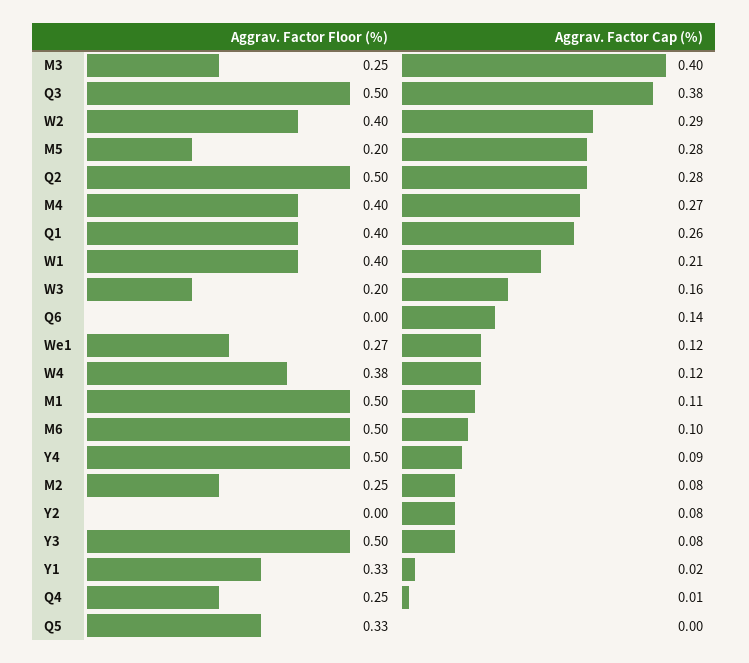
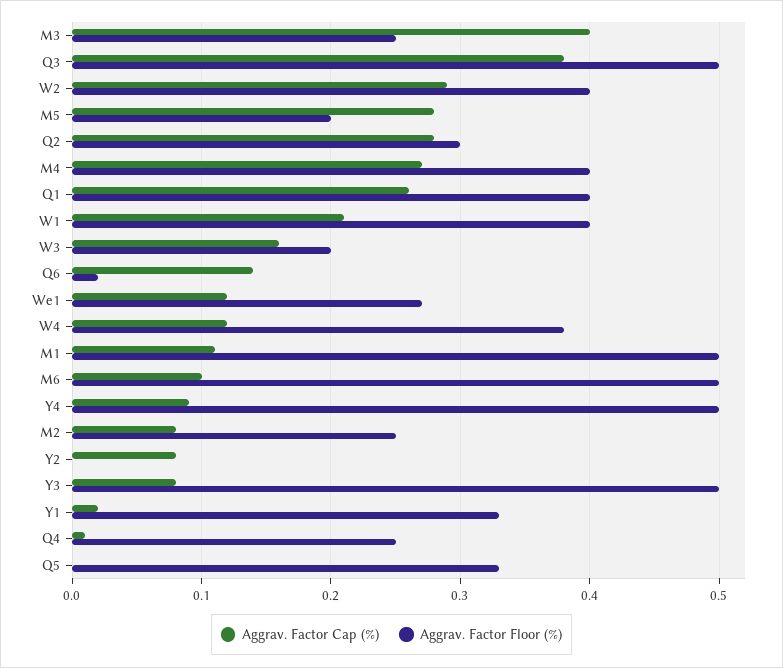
  {
    "Aggrav. Factor Floor (%)": {
      "M3": 0.25,
      "Q3": 0.5,
      "W2": 0.4,
      "M5": 0.2,
-     "Q2": 0.5,
+     "Q2": 0.3,
      "M4": 0.4,
      "Q1": 0.4,
      "W1": 0.4,
      "W3": 0.2,
-     "Q6": 0,
+     "Q6": 0.02,
      "We1": 0.27,
      "W4": 0.38,
      "M1": 0.5,
      "M6": 0.5,
      "Y4": 0.5,
      "M2": 0.25,
      "Y2": 0,
      "Y3": 0.5,
      "Y1": 0.33,
      "Q4": 0.25,
      "Q5": 0.33
    },
    "Aggrav. Factor Cap (%)": {
      "M3": 0.4,
      "Q3": 0.38,
      "W2": 0.29,
      "M5": 0.28,
      "Q2": 0.28,
      "M4": 0.27,
      "Q1": 0.26,
      "W1": 0.21,
      "W3": 0.16,
      "Q6": 0.14,
      "We1": 0.12,
      "W4": 0.12,
      "M1": 0.11,
      "M6": 0.1,
      "Y4": 0.09,
      "M2": 0.08,
      "Y2": 0.08,
      "Y3": 0.08,
      "Y1": 0.02,
      "Q4": 0.01,
      "Q5": 0
    }
  }

